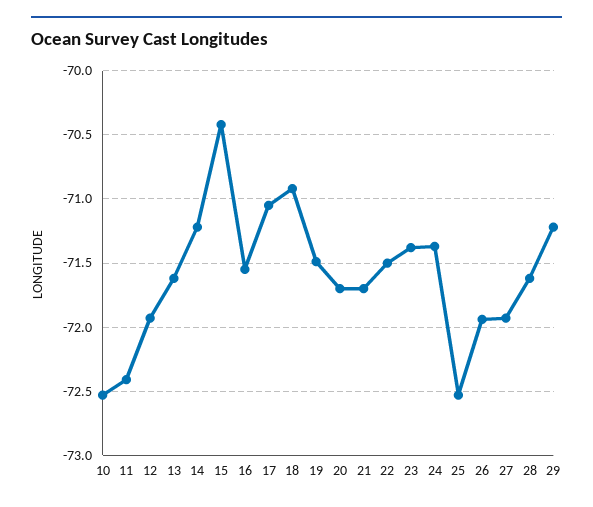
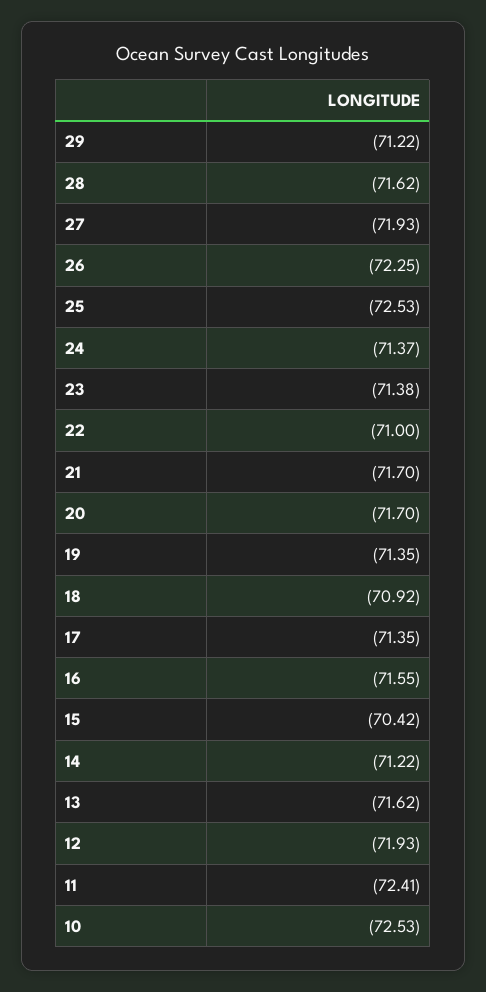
  {
    "10": -72.53,
    "11": -72.41,
    "12": -71.93,
    "13": -71.62,
    "14": -71.22,
    "15": -70.42,
    "16": -71.55,
-   "17": -71.05,
+   "17": -71.35,
    "18": -70.92,
-   "19": -71.5,
+   "19": -71.35,
    "20": -71.7,
    "21": -71.7,
-   "22": -71.5,
+   "22": -71,
    "23": -71.38,
    "24": -71.37,
    "25": -72.53,
-   "26": -71.95,
+   "26": -72.25,
    "27": -71.93,
    "28": -71.62,
    "29": -71.22
  }

